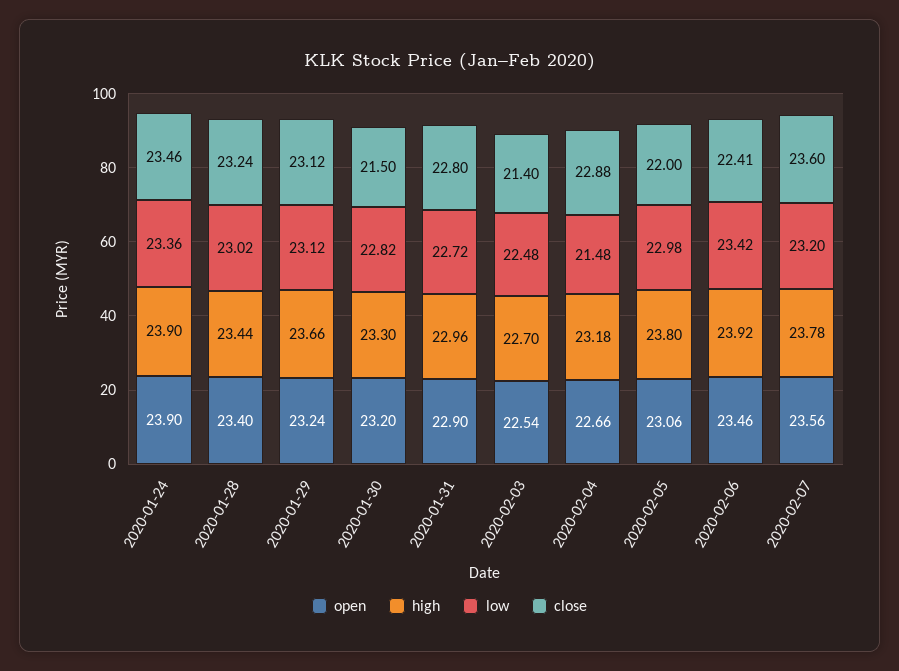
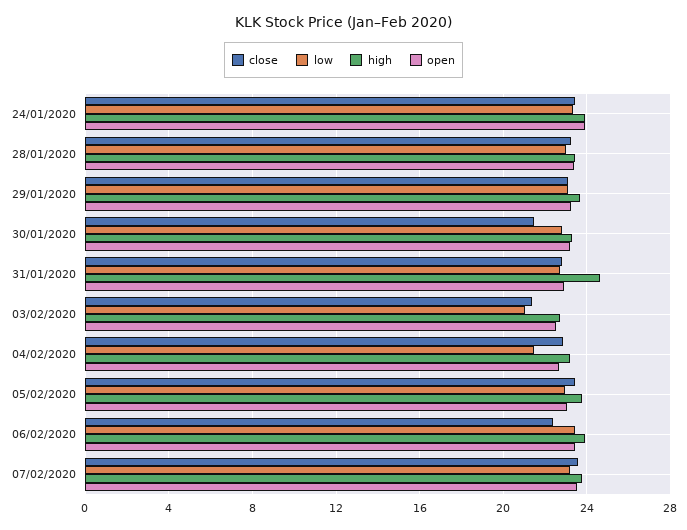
  {
    "open": {
      "2020-01-24": 23.9,
      "2020-01-28": 23.4,
      "2020-01-29": 23.24,
      "2020-01-30": 23.2,
      "2020-01-31": 22.9,
      "2020-02-03": 22.54,
      "2020-02-04": 22.66,
      "2020-02-05": 23.06,
      "2020-02-06": 23.46,
      "2020-02-07": 23.56
    },
    "high": {
      "2020-01-24": 23.9,
      "2020-01-28": 23.44,
      "2020-01-29": 23.66,
      "2020-01-30": 23.3,
-     "2020-01-31": 22.96,
+     "2020-01-31": 24.5,
      "2020-02-03": 22.7,
      "2020-02-04": 23.18,
      "2020-02-05": 23.8,
      "2020-02-06": 23.92,
      "2020-02-07": 23.78
    },
    "low": {
      "2020-01-24": 23.36,
      "2020-01-28": 23.02,
      "2020-01-29": 23.12,
      "2020-01-30": 22.82,
      "2020-01-31": 22.72,
-     "2020-02-03": 22.48,
+     "2020-02-03": 21,
      "2020-02-04": 21.48,
      "2020-02-05": 22.98,
      "2020-02-06": 23.42,
      "2020-02-07": 23.2
    },
    "close": {
      "2020-01-24": 23.46,
      "2020-01-28": 23.24,
      "2020-01-29": 23.12,
      "2020-01-30": 21.5,
      "2020-01-31": 22.8,
      "2020-02-03": 21.4,
      "2020-02-04": 22.88,
-     "2020-02-05": 22,
+     "2020-02-05": 23.5,
      "2020-02-06": 22.41,
      "2020-02-07": 23.6
    }
  }

